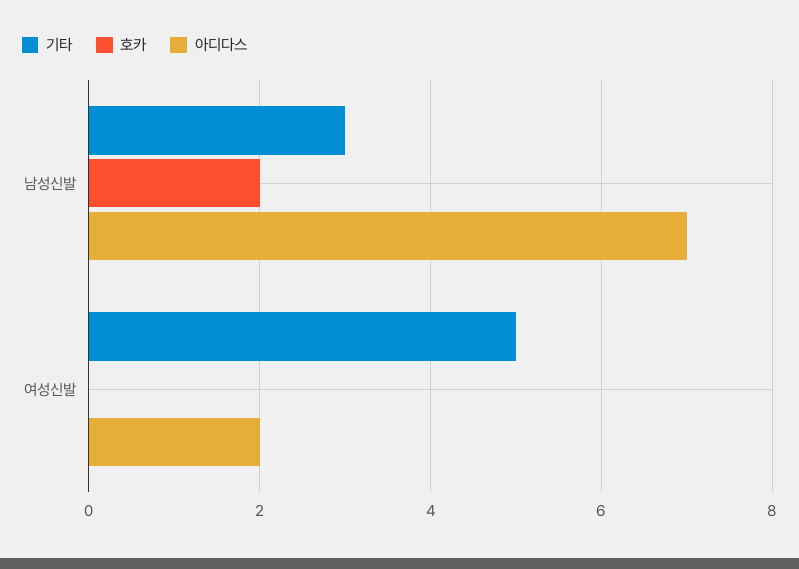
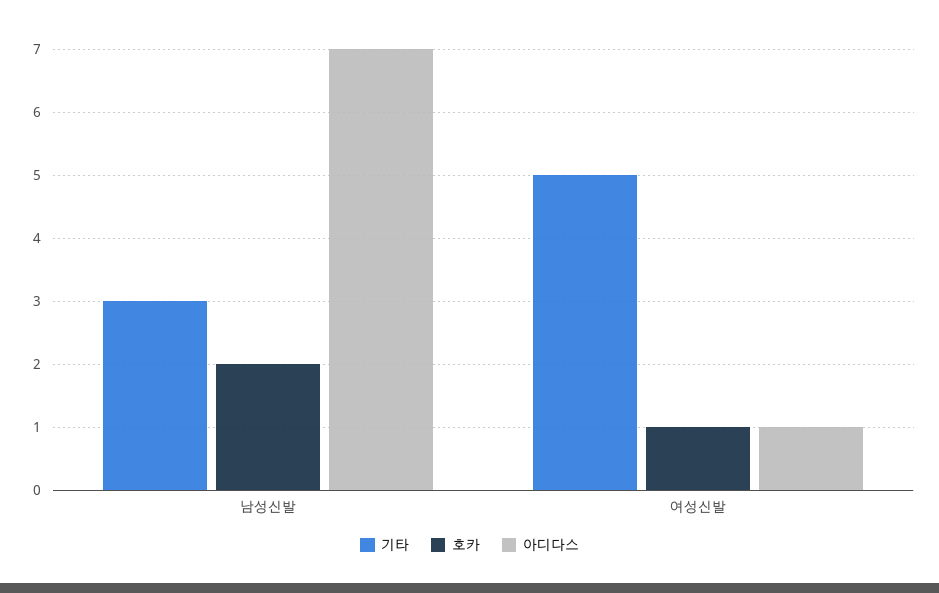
  {
    "기타": {
      "남성신발": 3,
      "여성신발": 5
    },
    "호카": {
      "남성신발": 2,
-     "여성신발": 0
+     "여성신발": 1
    },
    "아디다스": {
      "남성신발": 7,
-     "여성신발": 2
+     "여성신발": 1
    }
  }

